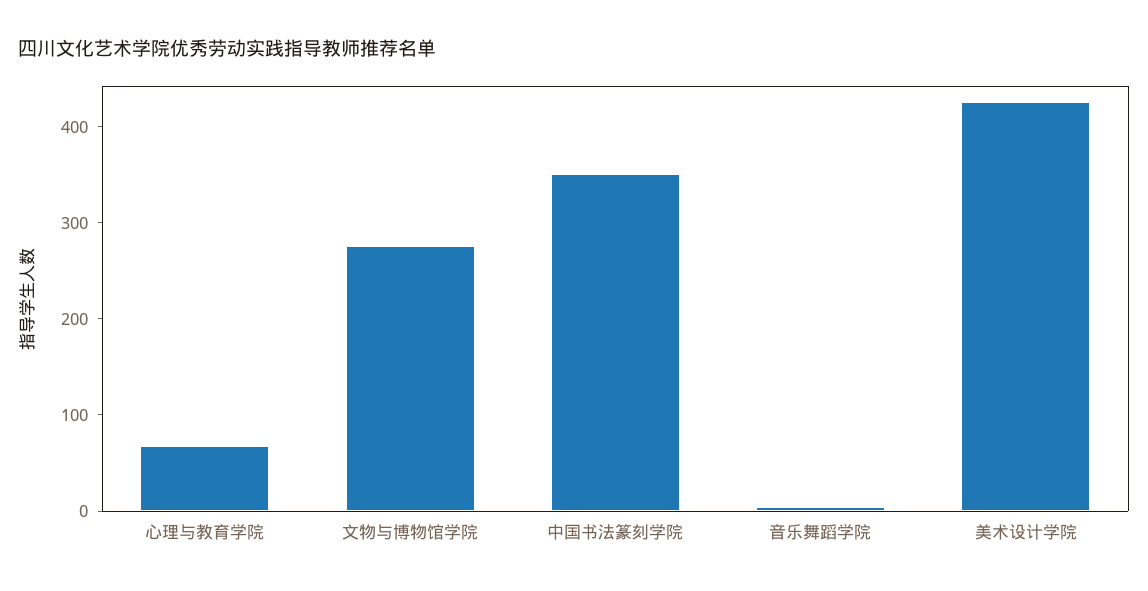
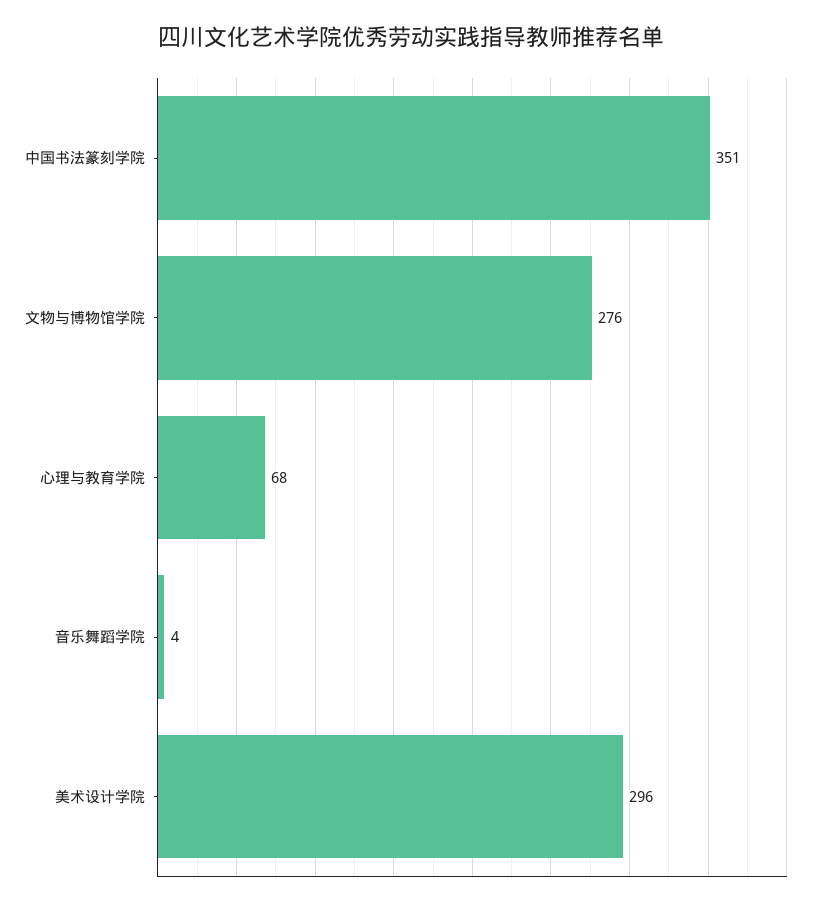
  {
    "心理与教育学院": 68,
    "文物与博物馆学院": 276,
    "中国书法篆刻学院": 351,
    "音乐舞蹈学院": 4,
-   "美术设计学院": 420
+   "美术设计学院": 296
  }

